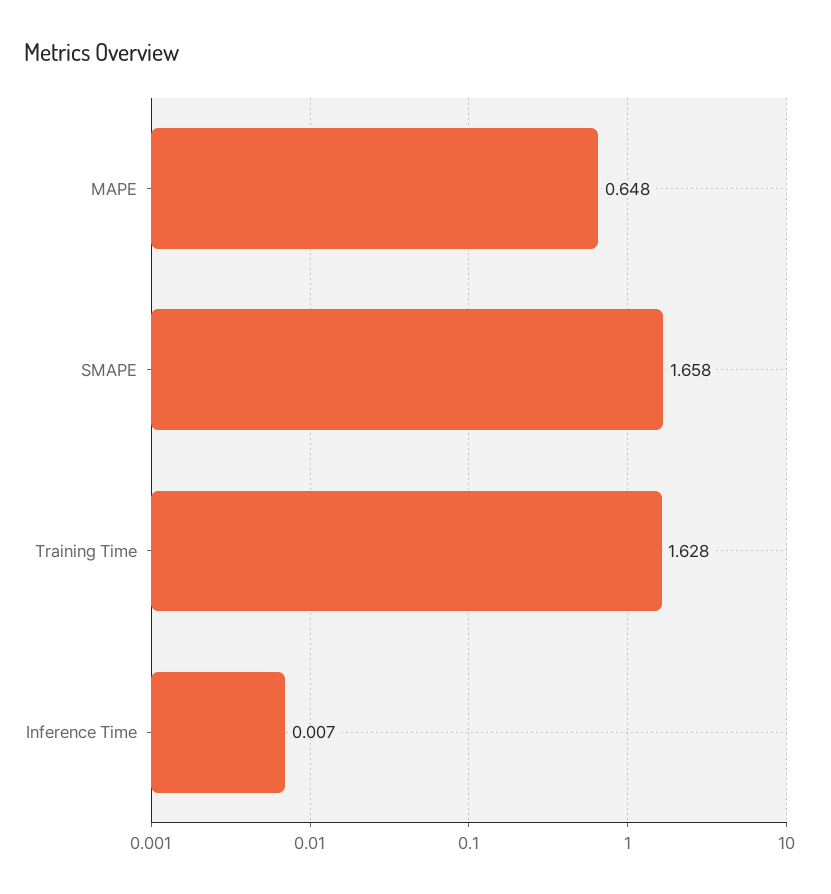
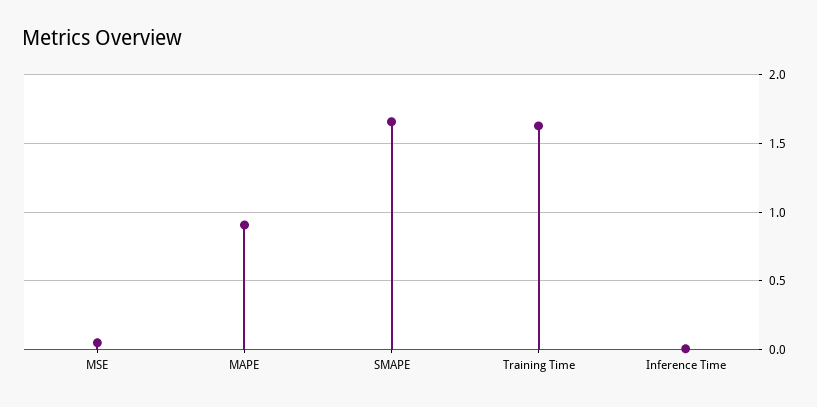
  {
-   "MAPE": 0.648,
+   "MAPE": 0.9,
    "SMAPE": 1.658,
    "Training Time": 1.628,
-   "Inference Time": 0.007
+   "Inference Time": 0.007,
+   "MSE": 0.05
  }

